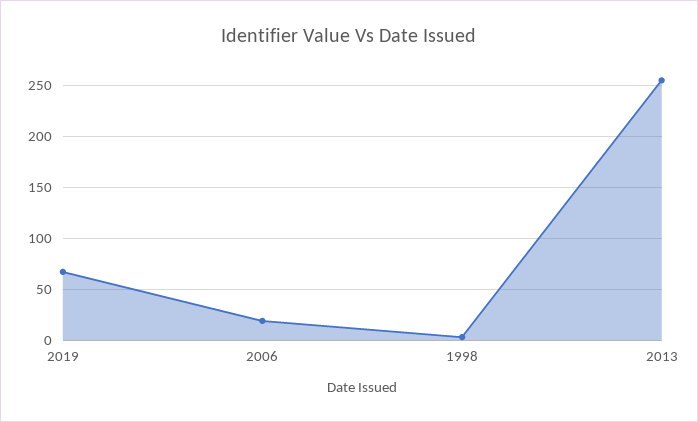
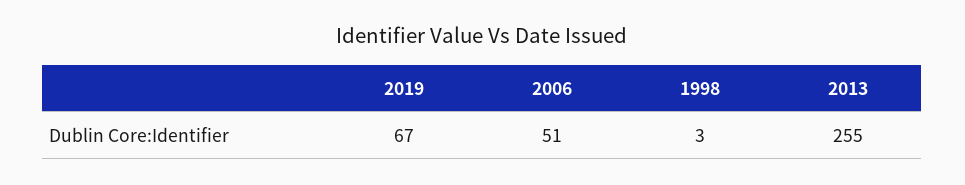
  {
    "2019": 67,
-   "2006": 20,
+   "2006": 51,
    "1998": 3,
    "2013": 255
  }

